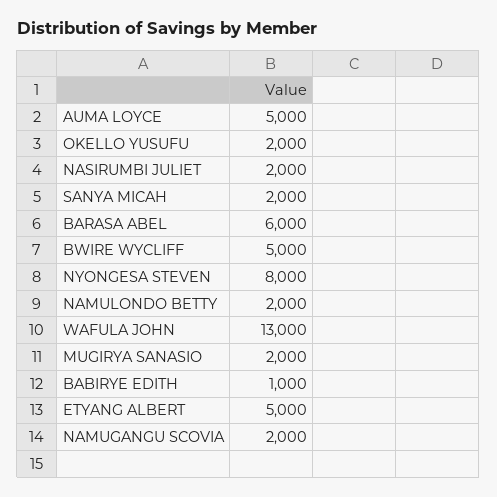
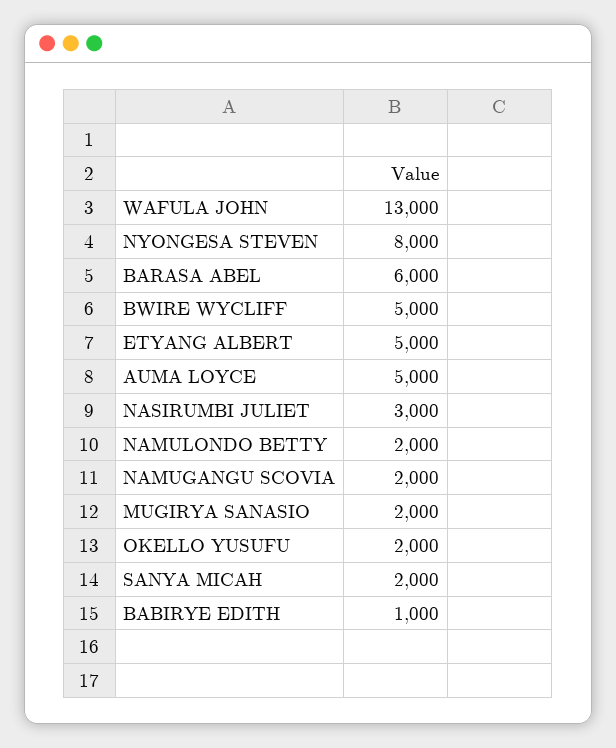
  {
    "AUMA LOYCE": 5000,
    "OKELLO YUSUFU": 2000,
-   "NASIRUMBI JULIET": 2000,
+   "NASIRUMBI JULIET": 3000,
    "SANYA MICAH": 2000,
    "BARASA ABEL": 6000,
    "BWIRE WYCLIFF": 5000,
    "NYONGESA STEVEN": 8000,
    "NAMULONDO BETTY": 2000,
    "WAFULA JOHN": 13000,
    "MUGIRYA SANASIO": 2000,
    "BABIRYE EDITH": 1000,
    "ETYANG ALBERT": 5000,
    "NAMUGANGU SCOVIA": 2000
  }

